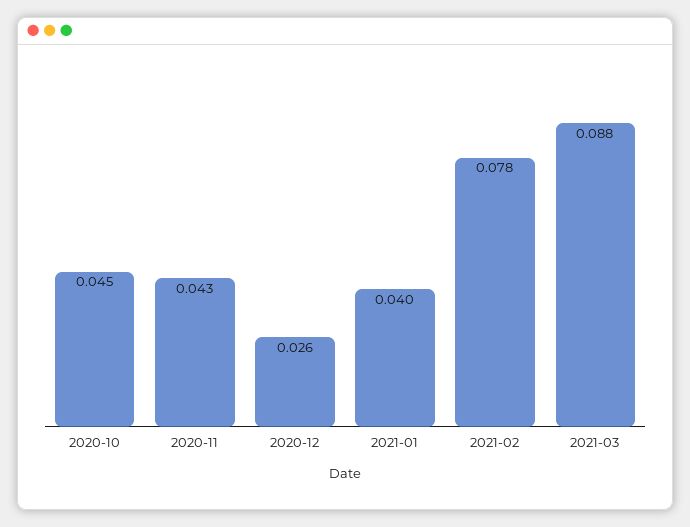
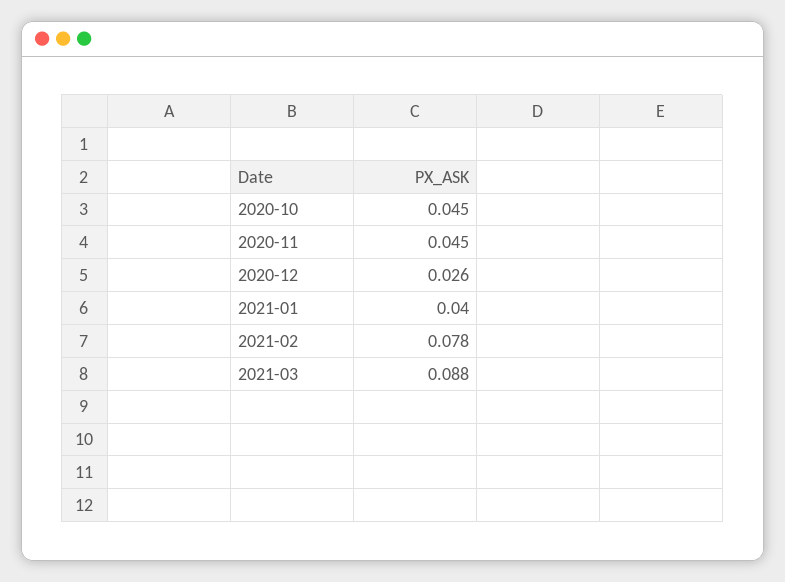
  {
    "2020-10": 0.045,
-   "2020-11": 0.043,
+   "2020-11": 0.045,
    "2020-12": 0.026,
    "2021-01": 0.04,
    "2021-02": 0.078,
    "2021-03": 0.088
  }

